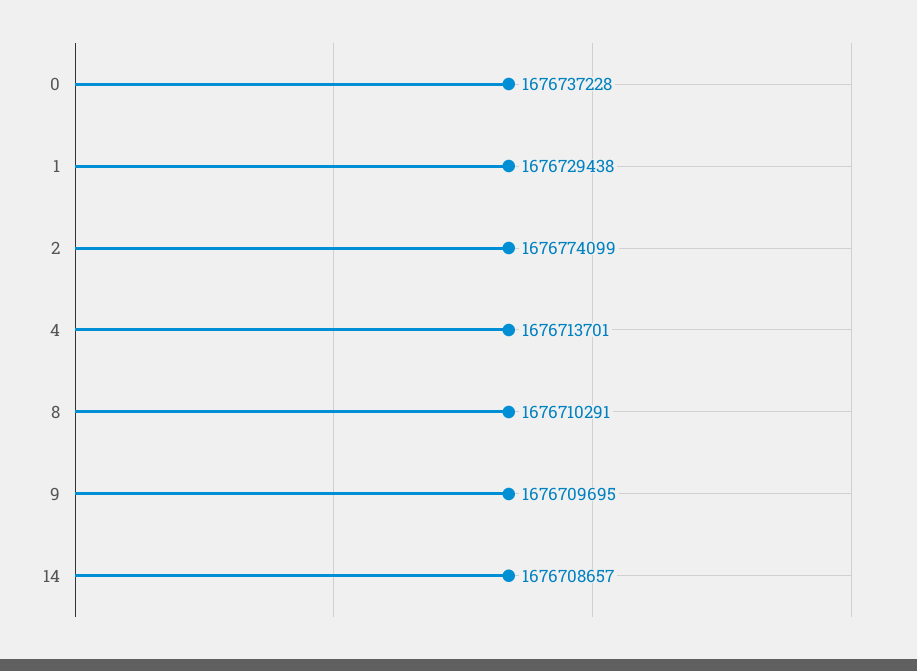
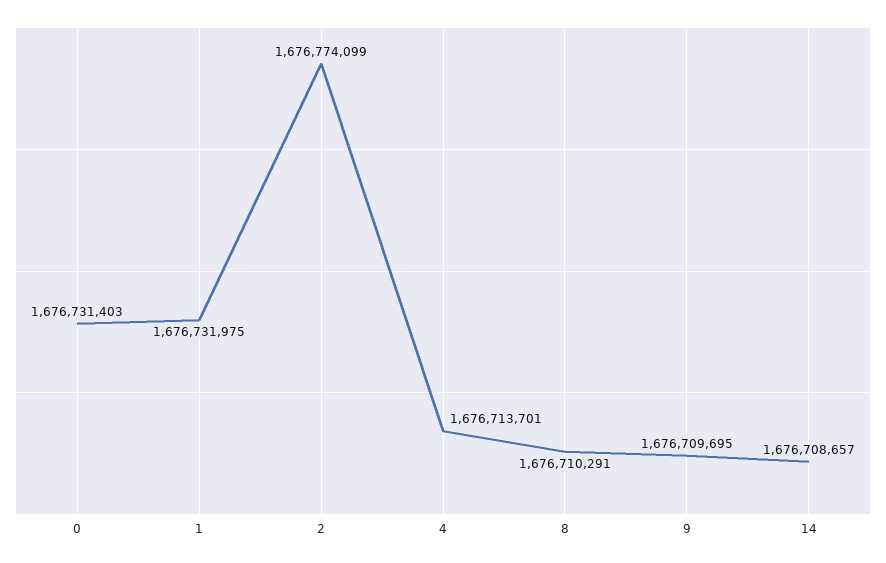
  {
-   "0": 1676737228,
+   "0": 1676731403,
-   "1": 1676729438,
+   "1": 1676731975,
    "2": 1676774099,
    "4": 1676713701,
    "8": 1676710291,
    "9": 1676709695,
    "14": 1676708657
  }

